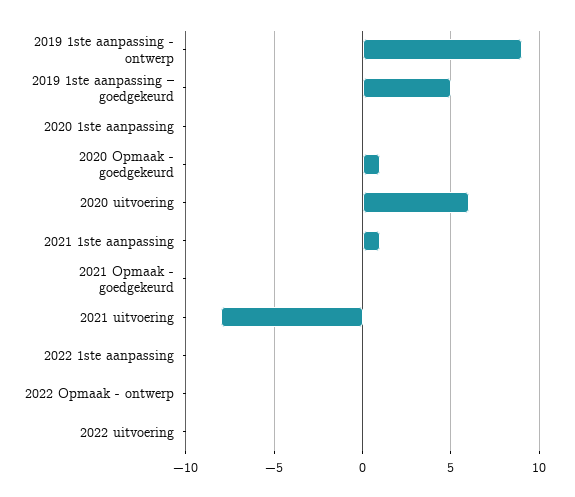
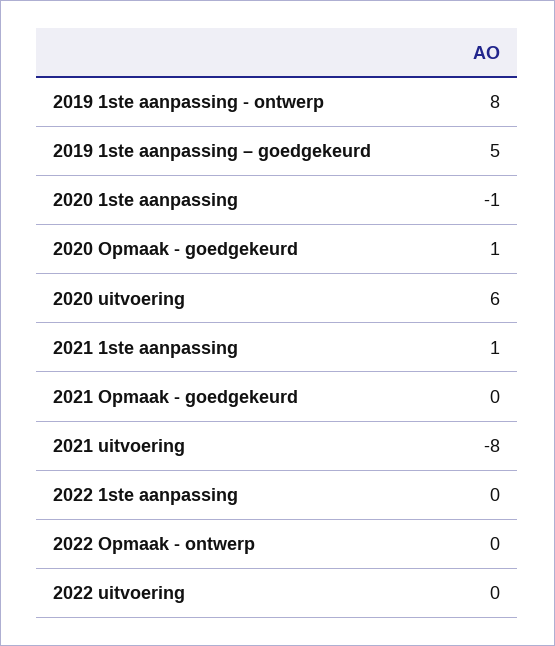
  {
-   "2019 1ste aanpassing - ontwerp": 9,
+   "2019 1ste aanpassing - ontwerp": 8,
    "2019 1ste aanpassing – goedgekeurd": 5,
-   "2020 1ste aanpassing": 0,
+   "2020 1ste aanpassing": -1,
    "2020 Opmaak - goedgekeurd": 1,
    "2020 uitvoering": 6,
    "2021 1ste aanpassing": 1,
    "2021 Opmaak - goedgekeurd": 0,
    "2021 uitvoering": -8,
    "2022 1ste aanpassing": 0,
    "2022 Opmaak - ontwerp": 0,
    "2022 uitvoering": 0
  }

